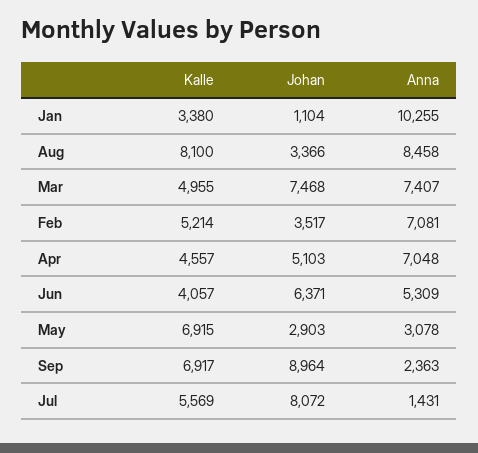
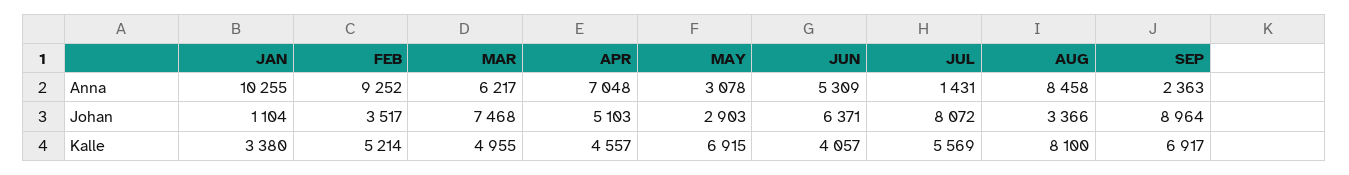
  {
    "Kalle": {
      "Jan": 3380,
      "Aug": 8100,
      "Mar": 4955,
      "Feb": 5214,
      "Apr": 4557,
      "Jun": 4057,
      "May": 6915,
      "Sep": 6917,
      "Jul": 5569
    },
    "Johan": {
      "Jan": 1104,
      "Aug": 3366,
      "Mar": 7468,
      "Feb": 3517,
      "Apr": 5103,
      "Jun": 6371,
      "May": 2903,
      "Sep": 8964,
      "Jul": 8072
    },
    "Anna": {
      "Jan": 10255,
      "Aug": 8458,
-     "Mar": 7407,
+     "Mar": 6217,
-     "Feb": 7081,
+     "Feb": 9252,
      "Apr": 7048,
      "Jun": 5309,
      "May": 3078,
      "Sep": 2363,
      "Jul": 1431
    }
  }

